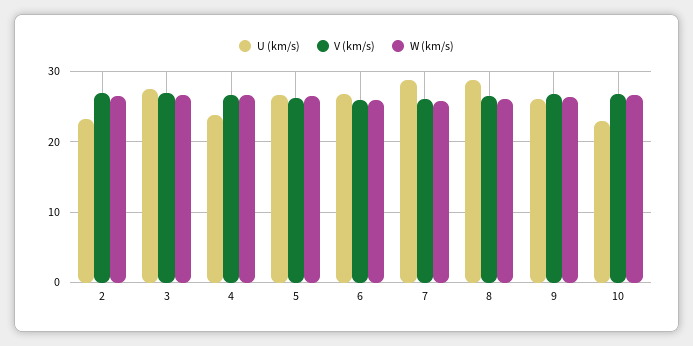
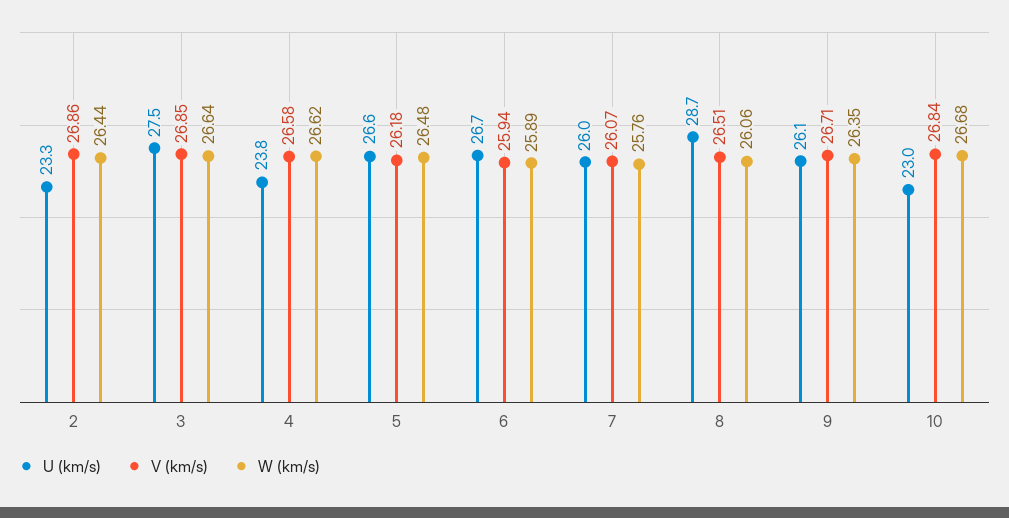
  {
    "U (km/s)": {
      "2": 23.3,
      "3": 27.5,
      "4": 23.8,
      "5": 26.6,
      "6": 26.7,
-     "7": 29,
+     "7": 26,
      "8": 28.7,
      "9": 26.1,
      "10": 23
    },
    "V (km/s)": {
      "2": 26.86,
      "3": 26.85,
      "4": 26.58,
      "5": 26.18,
      "6": 25.94,
      "7": 26.07,
      "8": 26.51,
      "9": 26.71,
      "10": 26.84
    },
    "W (km/s)": {
      "2": 26.44,
      "3": 26.64,
      "4": 26.62,
      "5": 26.48,
      "6": 25.89,
      "7": 25.76,
      "8": 26.06,
      "9": 26.35,
      "10": 26.68
    }
  }

